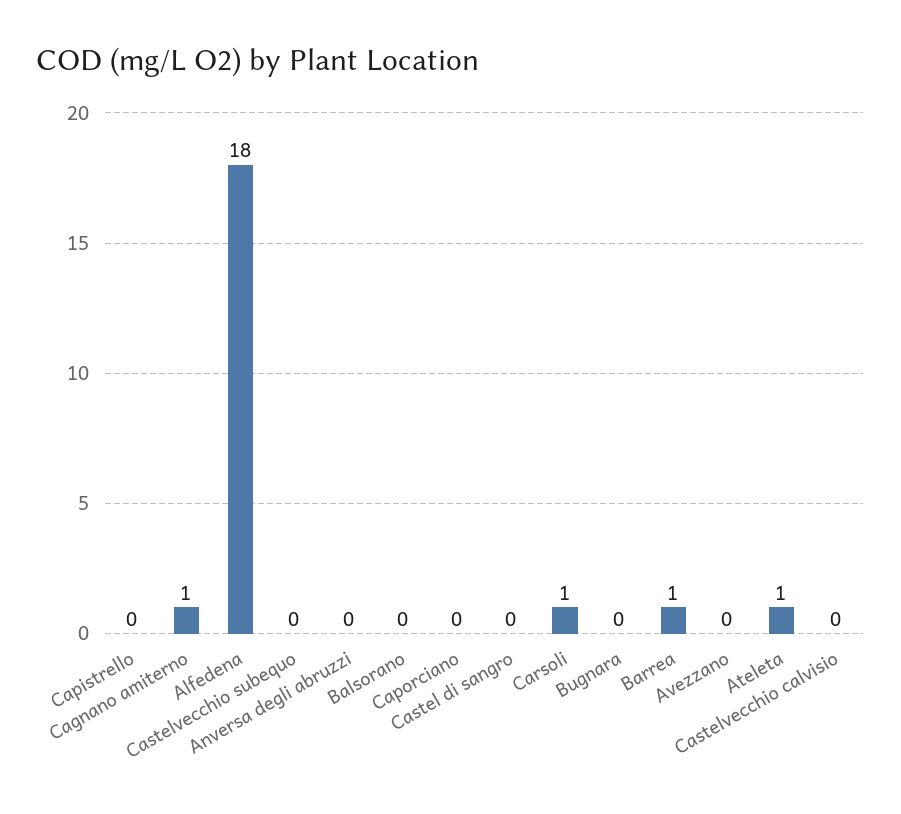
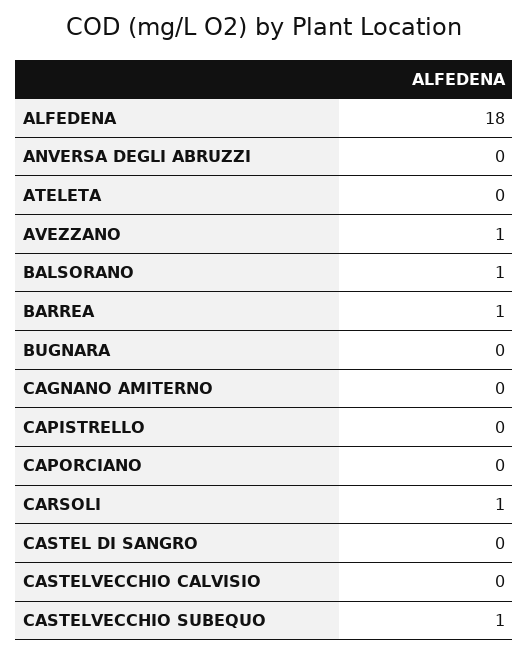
  {
    "Capistrello": 0,
-   "Cagnano amiterno": 1,
+   "Cagnano amiterno": 0,
    "Alfedena": 18,
-   "Castelvecchio subequo": 0,
+   "Castelvecchio subequo": 1,
    "Anversa degli abruzzi": 0,
-   "Balsorano": 0,
+   "Balsorano": 1,
    "Caporciano": 0,
    "Castel di sangro": 0,
    "Carsoli": 1,
    "Bugnara": 0,
    "Barrea": 1,
-   "Avezzano": 0,
+   "Avezzano": 1,
-   "Ateleta": 1,
+   "Ateleta": 0,
    "Castelvecchio calvisio": 0
  }

